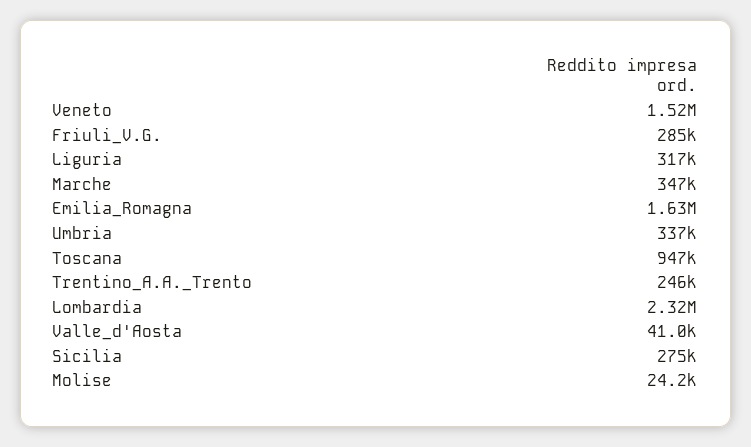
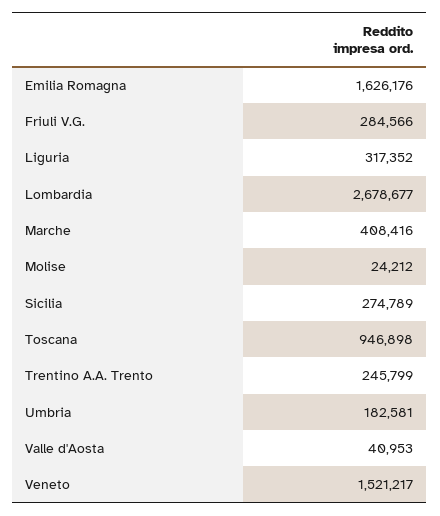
  {
    "Veneto": 1521217,
    "Friuli_V.G.": 284566,
    "Liguria": 317352,
-   "Marche": 347000,
+   "Marche": 408416,
    "Emilia_Romagna": 1626176,
-   "Umbria": 337000,
+   "Umbria": 182581,
    "Toscana": 946898,
    "Trentino_A.A._Trento": 245799,
-   "Lombardia": 2320000,
+   "Lombardia": 2678677,
    "Valle_d'Aosta": 40953,
    "Sicilia": 274789,
    "Molise": 24212
  }

